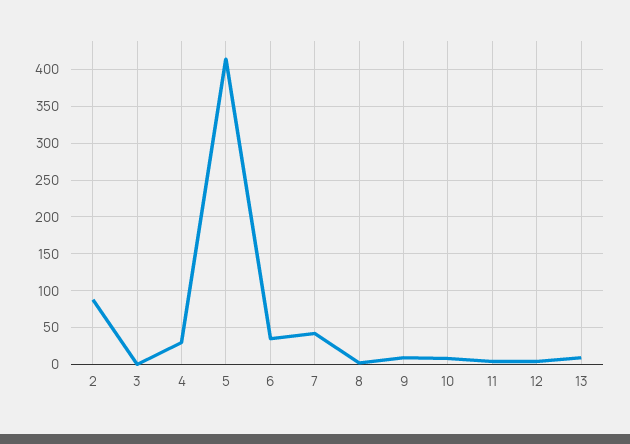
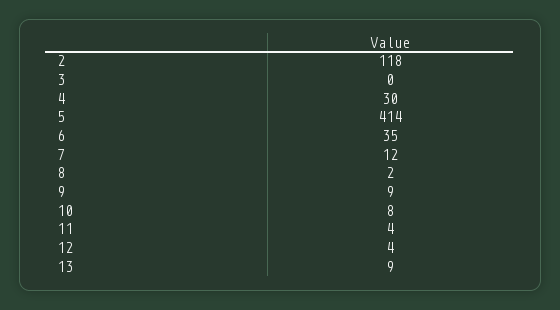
  {
-   "2": 90,
+   "2": 118,
    "3": 0,
    "4": 30,
    "5": 414,
    "6": 35,
-   "7": 40,
+   "7": 12,
    "8": 2,
    "9": 9,
    "10": 8,
    "11": 4,
    "12": 4,
    "13": 9
  }

